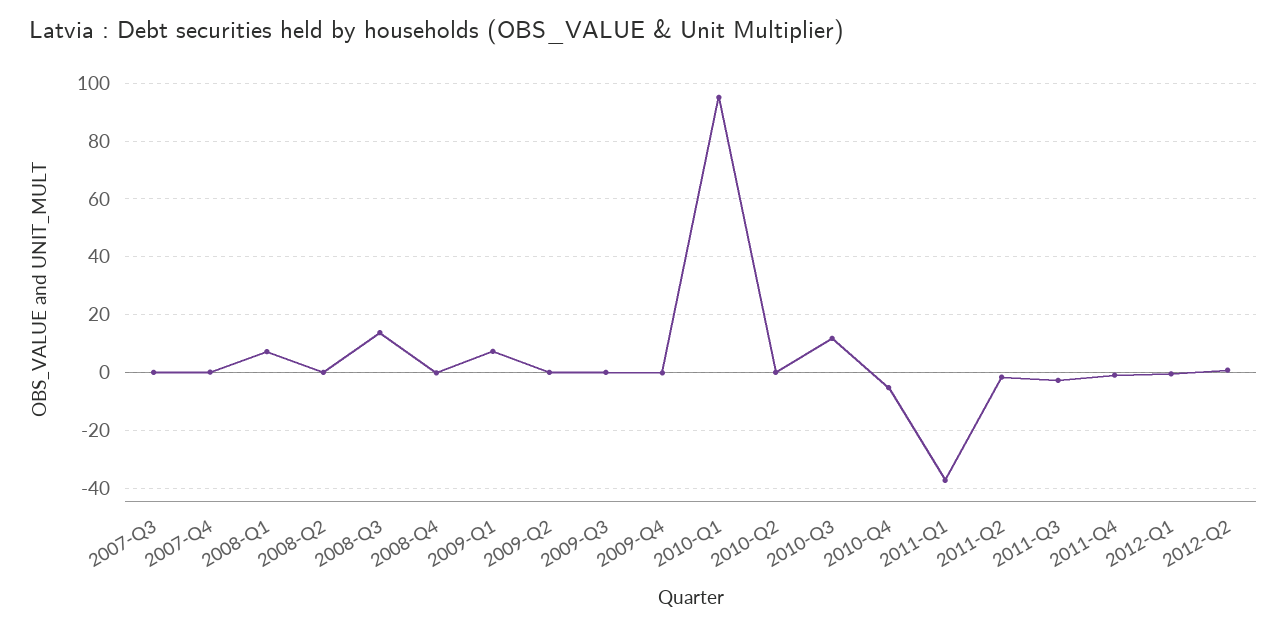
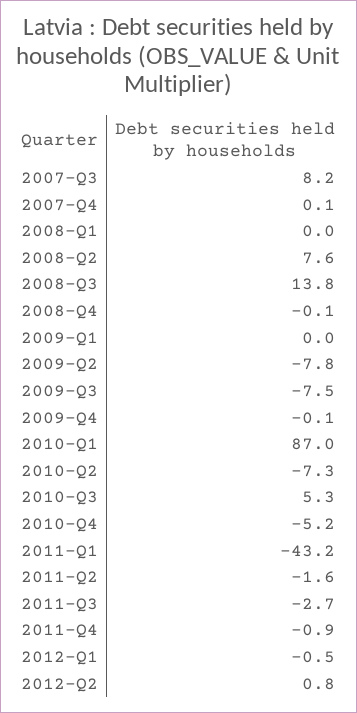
  {
-   "2007-Q3": 0,
+   "2007-Q3": 8.2,
    "2007-Q4": 0.1,
-   "2008-Q1": 7.5,
+   "2008-Q1": 0,
-   "2008-Q2": 0,
+   "2008-Q2": 7.6,
    "2008-Q3": 13.8,
    "2008-Q4": -0.1,
-   "2009-Q1": 7.5,
+   "2009-Q1": 0,
-   "2009-Q2": 0,
+   "2009-Q2": -7.8,
-   "2009-Q3": 0,
+   "2009-Q3": -7.5,
    "2009-Q4": -0.1,
-   "2010-Q1": 95,
+   "2010-Q1": 87,
-   "2010-Q2": 0,
+   "2010-Q2": -7.3,
-   "2010-Q3": 12.5,
+   "2010-Q3": 5.3,
    "2010-Q4": -5.2,
-   "2011-Q1": -37.5,
+   "2011-Q1": -43.2,
    "2011-Q2": -1.6,
    "2011-Q3": -2.7,
    "2011-Q4": -0.9,
    "2012-Q1": -0.5,
    "2012-Q2": 0.8
  }

